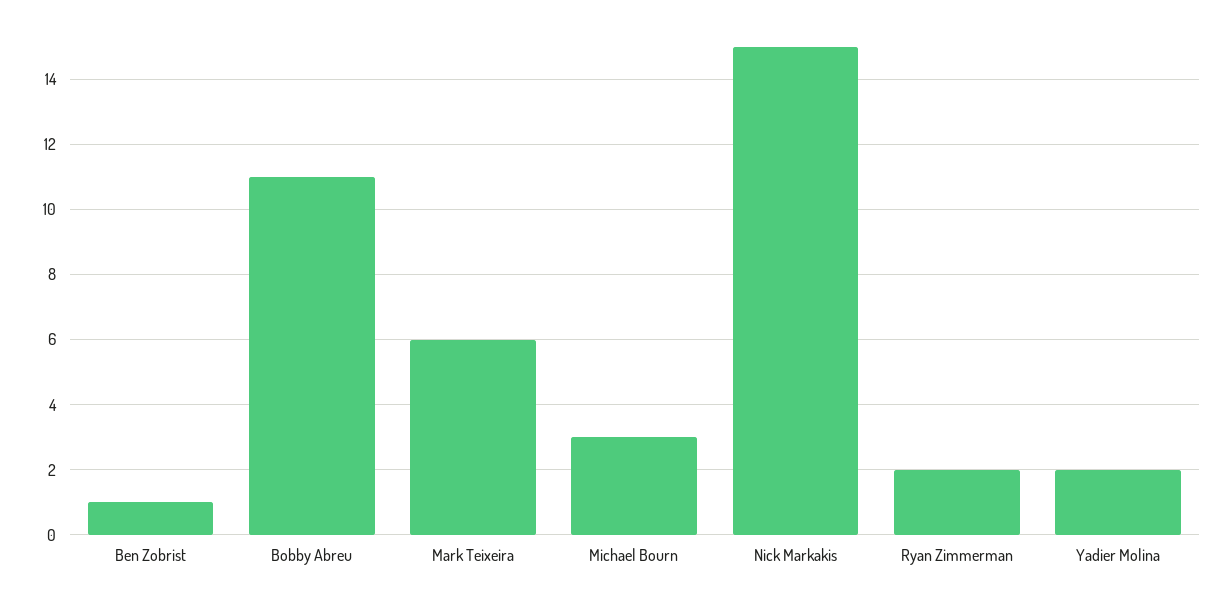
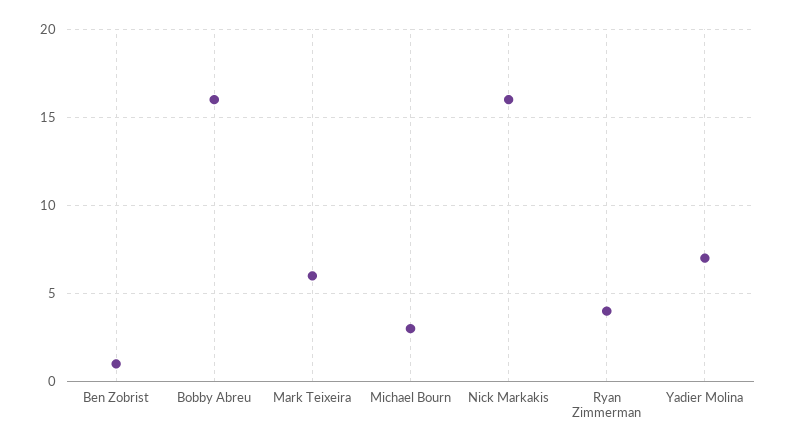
  {
    "Ben Zobrist": 1,
-   "Bobby Abreu": 11,
+   "Bobby Abreu": 16,
    "Mark Teixeira": 6,
    "Michael Bourn": 3,
-   "Nick Markakis": 15,
+   "Nick Markakis": 16,
-   "Ryan Zimmerman": 2,
+   "Ryan Zimmerman": 4,
-   "Yadier Molina": 2
+   "Yadier Molina": 7
  }

